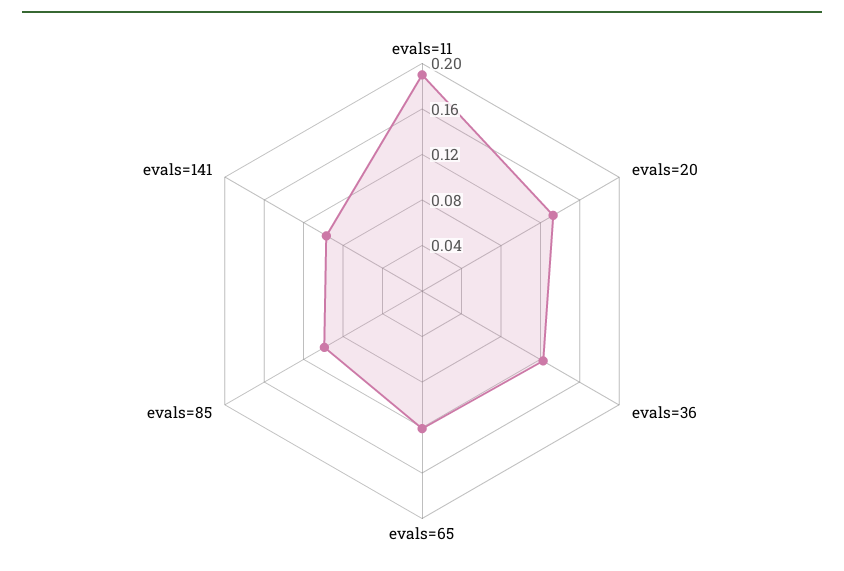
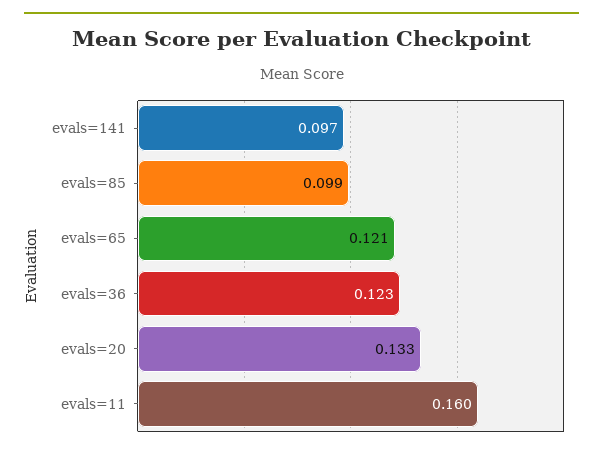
  {
-   "evals=11": 0.19,
+   "evals=11": 0.16,
    "evals=20": 0.133,
    "evals=36": 0.123,
    "evals=65": 0.121,
    "evals=85": 0.099,
    "evals=141": 0.097
  }

